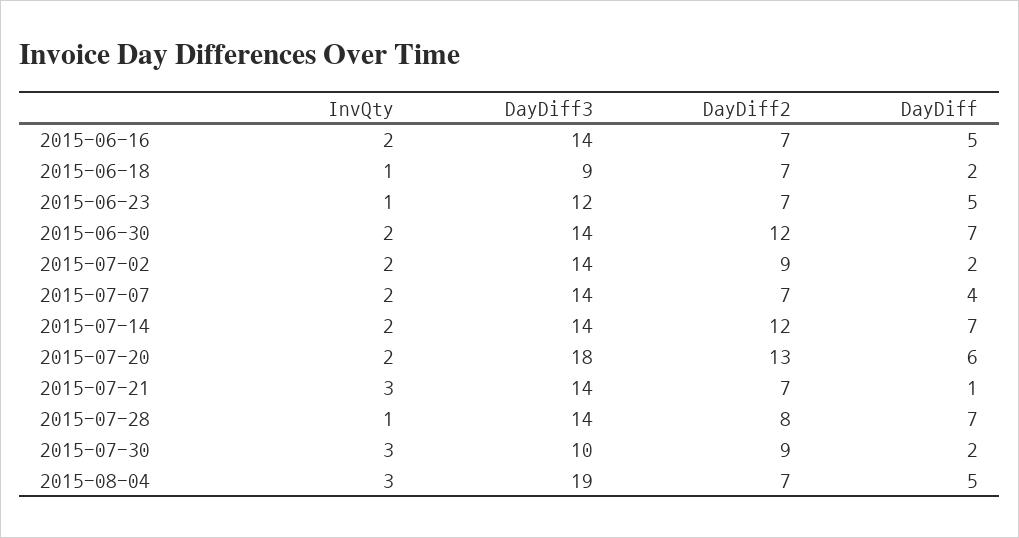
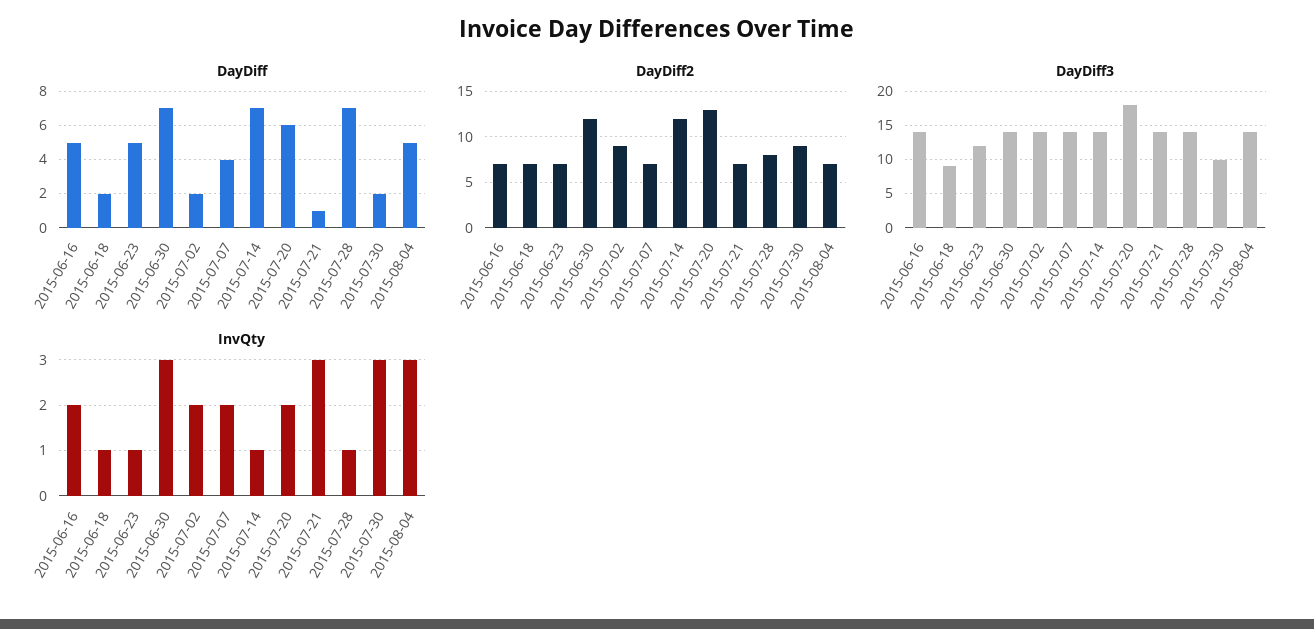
  {
    "InvQty": {
      "2015-06-16": 2,
      "2015-06-18": 1,
      "2015-06-23": 1,
-     "2015-06-30": 2,
+     "2015-06-30": 3,
      "2015-07-02": 2,
      "2015-07-07": 2,
-     "2015-07-14": 2,
+     "2015-07-14": 1,
      "2015-07-20": 2,
      "2015-07-21": 3,
      "2015-07-28": 1,
      "2015-07-30": 3,
      "2015-08-04": 3
    },
    "DayDiff3": {
      "2015-06-16": 14,
      "2015-06-18": 9,
      "2015-06-23": 12,
      "2015-06-30": 14,
      "2015-07-02": 14,
      "2015-07-07": 14,
      "2015-07-14": 14,
      "2015-07-20": 18,
      "2015-07-21": 14,
      "2015-07-28": 14,
      "2015-07-30": 10,
-     "2015-08-04": 19
+     "2015-08-04": 14
    },
    "DayDiff2": {
      "2015-06-16": 7,
      "2015-06-18": 7,
      "2015-06-23": 7,
      "2015-06-30": 12,
      "2015-07-02": 9,
      "2015-07-07": 7,
      "2015-07-14": 12,
      "2015-07-20": 13,
      "2015-07-21": 7,
      "2015-07-28": 8,
      "2015-07-30": 9,
      "2015-08-04": 7
    },
    "DayDiff": {
      "2015-06-16": 5,
      "2015-06-18": 2,
      "2015-06-23": 5,
      "2015-06-30": 7,
      "2015-07-02": 2,
      "2015-07-07": 4,
      "2015-07-14": 7,
      "2015-07-20": 6,
      "2015-07-21": 1,
      "2015-07-28": 7,
      "2015-07-30": 2,
      "2015-08-04": 5
    }
  }

